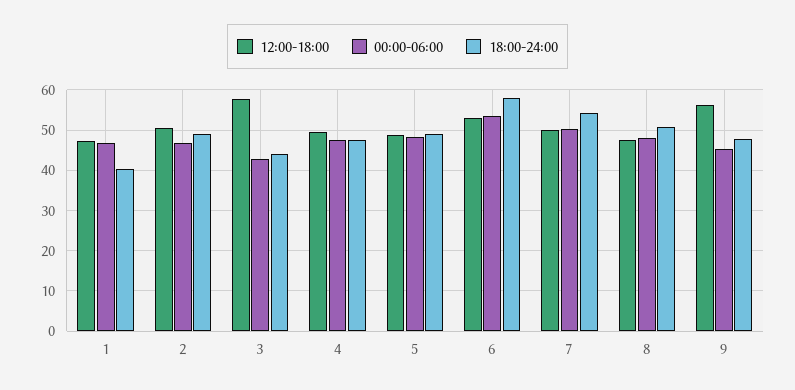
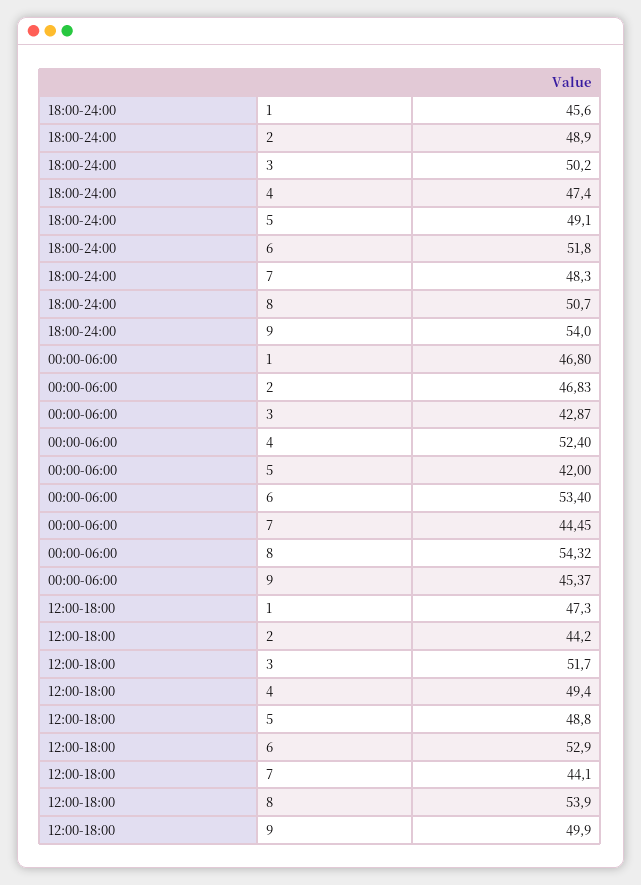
  {
    "12:00-18:00": {
      "1": 47.3,
-     "2": 50,
+     "2": 44.2,
-     "3": 58,
+     "3": 51.7,
      "4": 49.4,
      "5": 48.8,
      "6": 52.9,
-     "7": 50,
+     "7": 44.1,
-     "8": 48,
+     "8": 53.9,
-     "9": 56
+     "9": 49.9
    },
    "00:00-06:00": {
      "1": 46.8,
      "2": 46.83,
      "3": 42.87,
-     "4": 48,
+     "4": 52.4,
-     "5": 48,
+     "5": 42,
      "6": 53.4,
-     "7": 50,
+     "7": 44.45,
-     "8": 48,
+     "8": 54.32,
      "9": 45.37
    },
    "18:00-24:00": {
-     "1": 40,
+     "1": 45.6,
      "2": 48.9,
-     "3": 44,
+     "3": 50.2,
      "4": 47.4,
      "5": 49.1,
-     "6": 58,
+     "6": 51.8,
-     "7": 54,
+     "7": 48.3,
      "8": 50.7,
-     "9": 48
+     "9": 54
    }
  }

